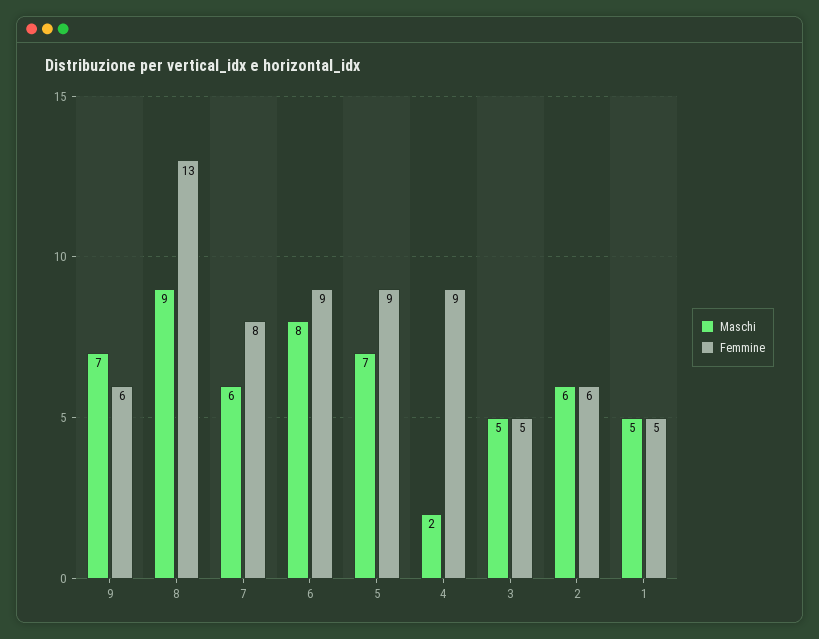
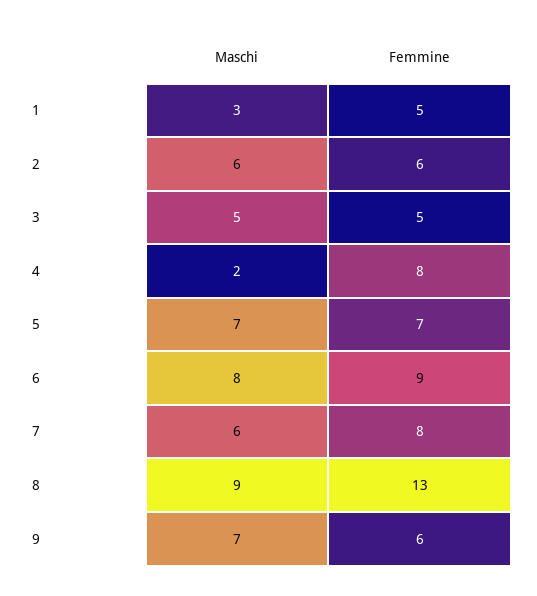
  {
    "Maschi": {
      "9": 7,
      "8": 9,
      "7": 6,
      "6": 8,
      "5": 7,
      "4": 2,
      "3": 5,
      "2": 6,
-     "1": 5
+     "1": 3
    },
    "Femmine": {
      "9": 6,
      "8": 13,
      "7": 8,
      "6": 9,
-     "5": 9,
+     "5": 7,
-     "4": 9,
+     "4": 8,
      "3": 5,
      "2": 6,
      "1": 5
    }
  }

